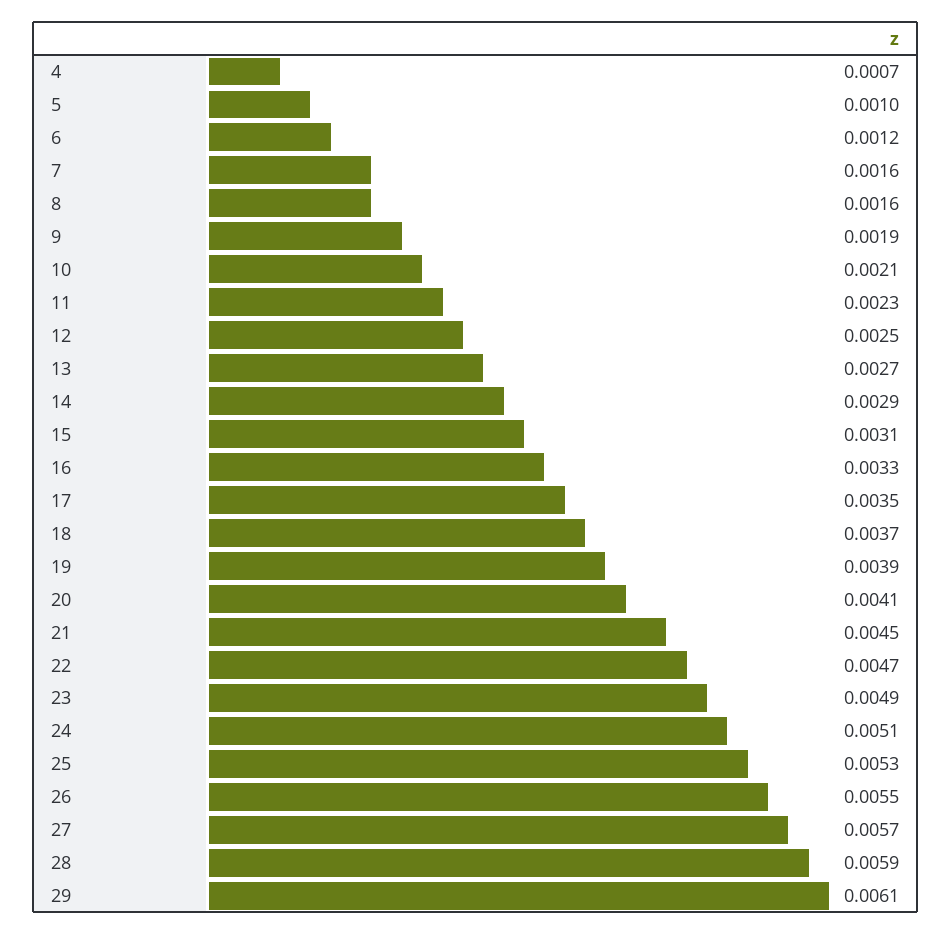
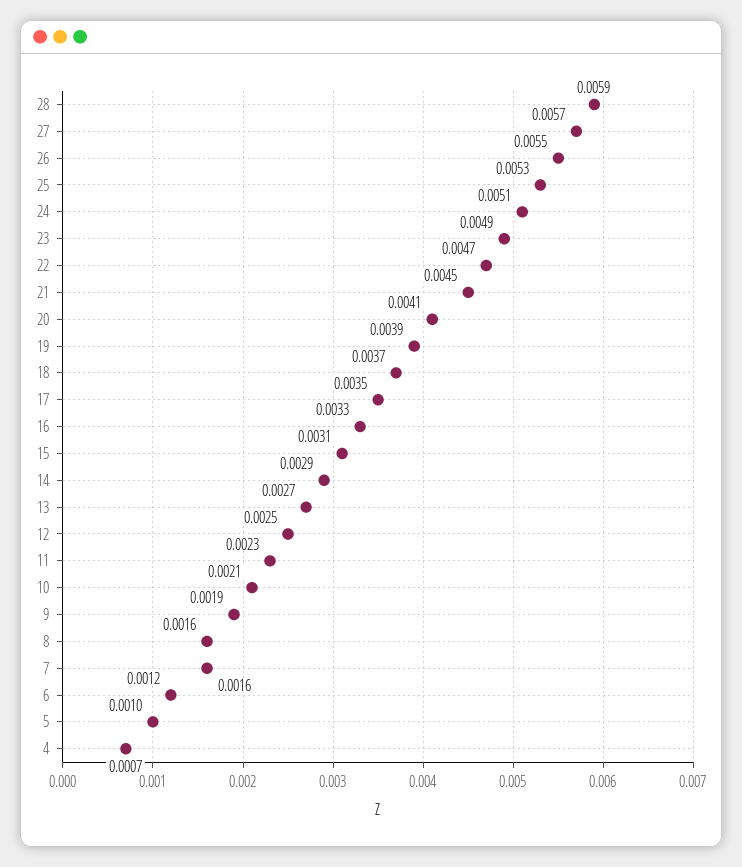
  {
    "4": 0.0007,
    "5": 0.001,
    "6": 0.0012,
    "7": 0.0016,
    "8": 0.0016,
    "9": 0.0019,
    "10": 0.0021,
    "11": 0.0023,
    "12": 0.0025,
    "13": 0.0027,
    "14": 0.0029,
    "15": 0.0031,
    "16": 0.0033,
    "17": 0.0035,
    "18": 0.0037,
    "19": 0.0039,
    "20": 0.0041,
    "21": 0.0045,
    "22": 0.0047,
    "23": 0.0049,
    "24": 0.0051,
    "25": 0.0053,
    "26": 0.0055,
    "27": 0.0057,
-   "28": 0.0059,
+   "28": 0.0059
-   "29": 0.0061
  }

